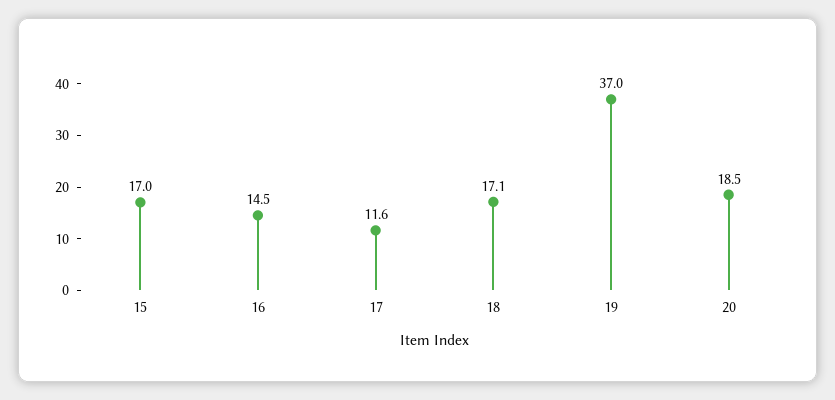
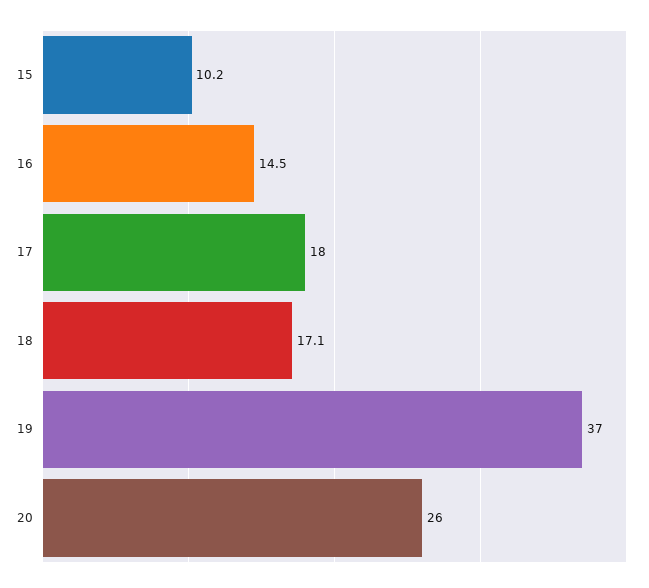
  {
-   "15": 17,
+   "15": 10.2,
    "16": 14.5,
-   "17": 11.6,
+   "17": 18,
    "18": 17.1,
    "19": 37,
-   "20": 18.5
+   "20": 26
  }

